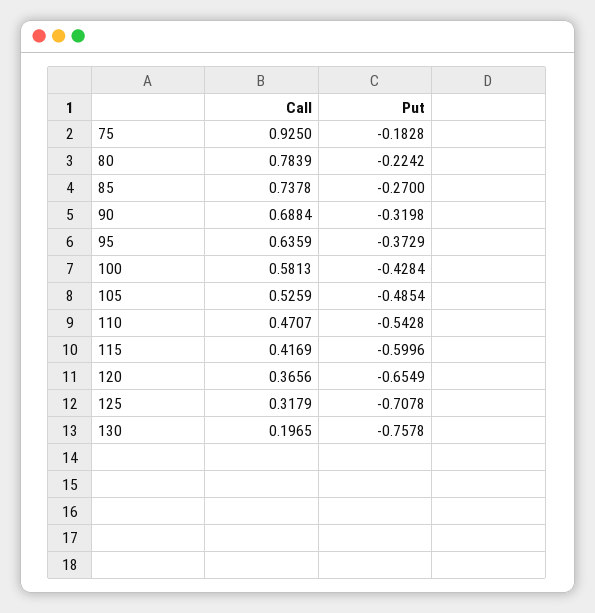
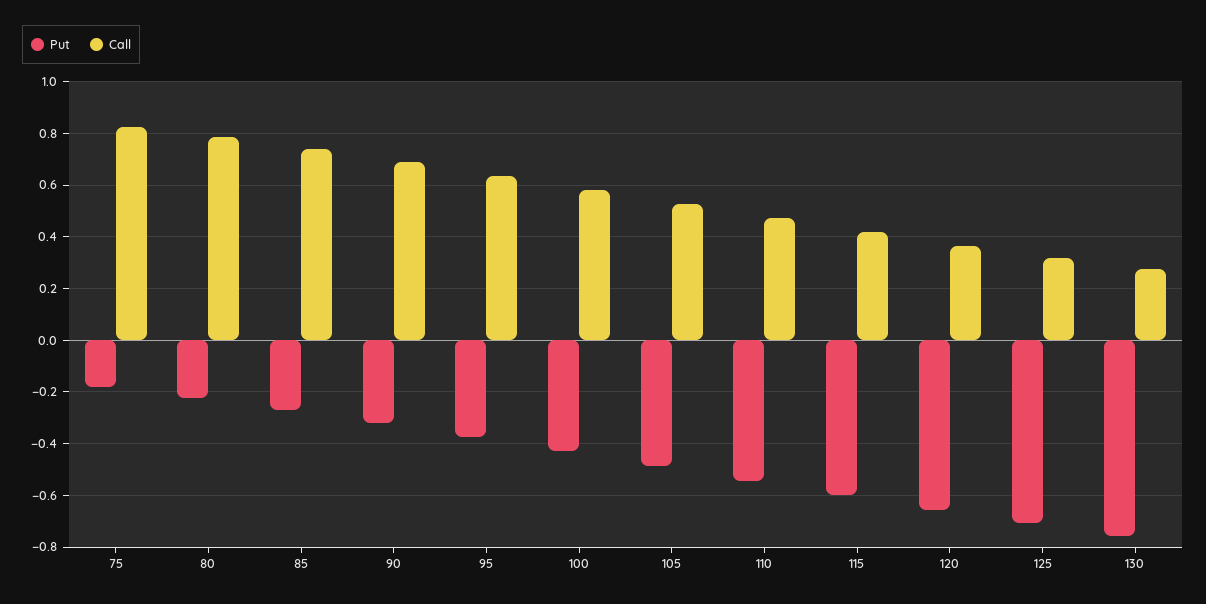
  {
    "Call": {
-     "75": 0.925,
+     "75": 0.825,
      "80": 0.7839,
      "85": 0.7378,
      "90": 0.6884,
      "95": 0.6359,
      "100": 0.5813,
      "105": 0.5259,
      "110": 0.4707,
      "115": 0.4169,
      "120": 0.3656,
      "125": 0.3179,
-     "130": 0.1965
+     "130": 0.275
    },
    "Put": {
      "75": -0.1828,
      "80": -0.2242,
      "85": -0.27,
      "90": -0.3198,
      "95": -0.3729,
      "100": -0.4284,
      "105": -0.4854,
      "110": -0.5428,
      "115": -0.5996,
      "120": -0.6549,
      "125": -0.7078,
      "130": -0.7578
    }
  }

